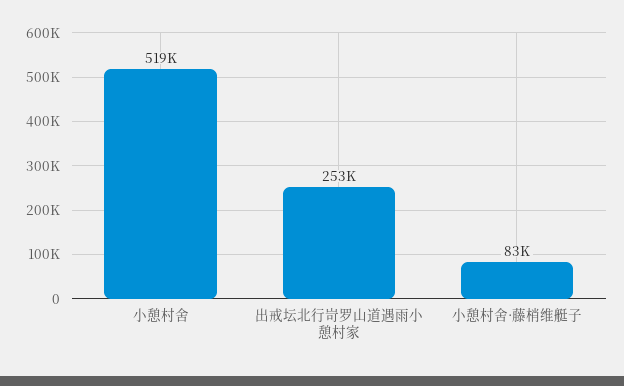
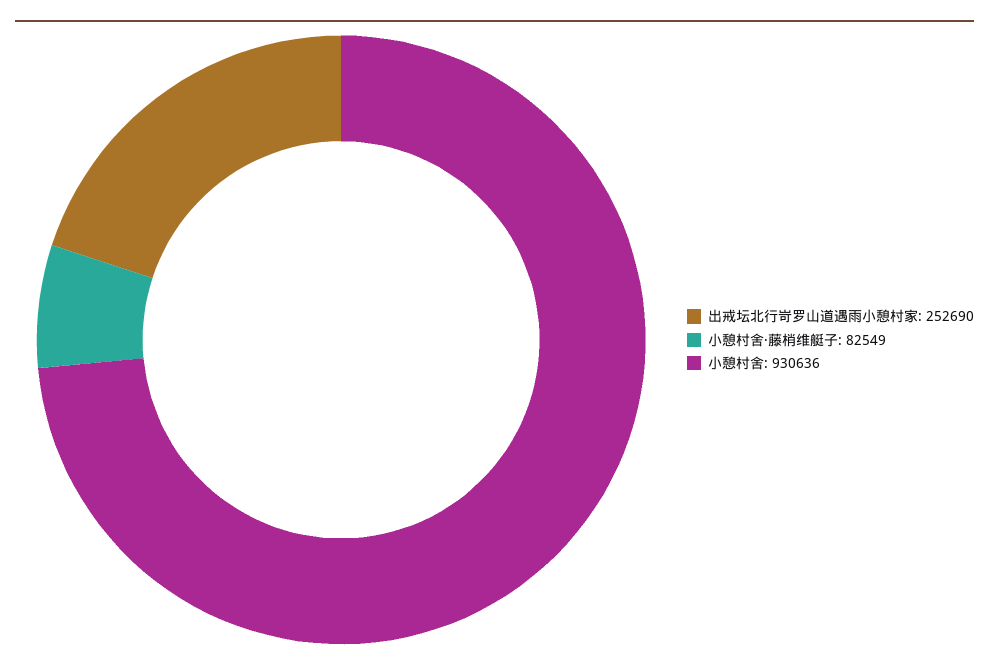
  {
-   "小憩村舍": 519000,
+   "小憩村舍": 930636,
    "出戒坛北行岢罗山道遇雨小憩村家": 252690,
    "小憩村舍·藤梢维艇子": 82549
  }

